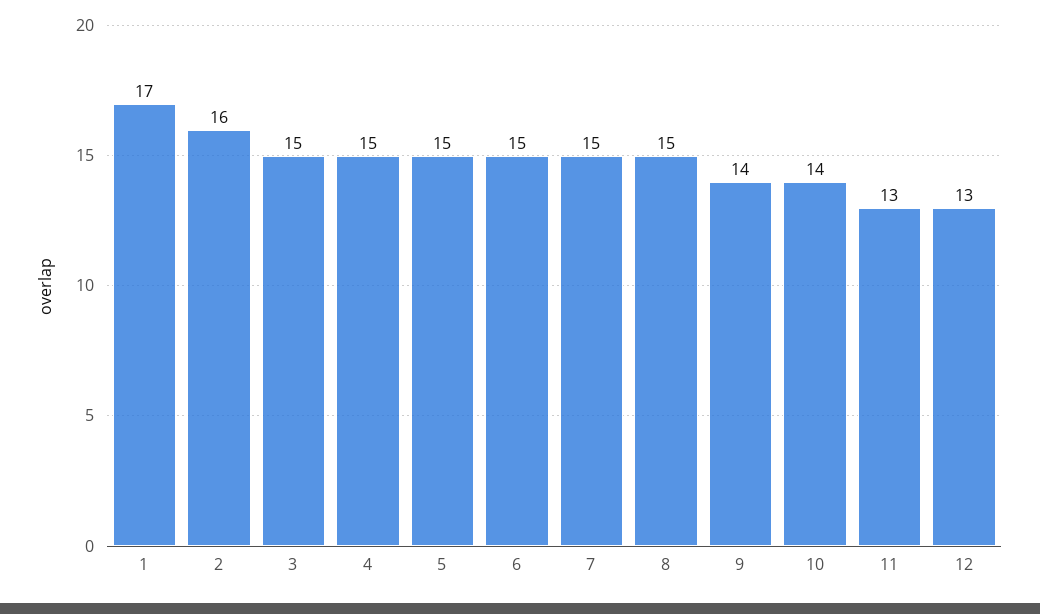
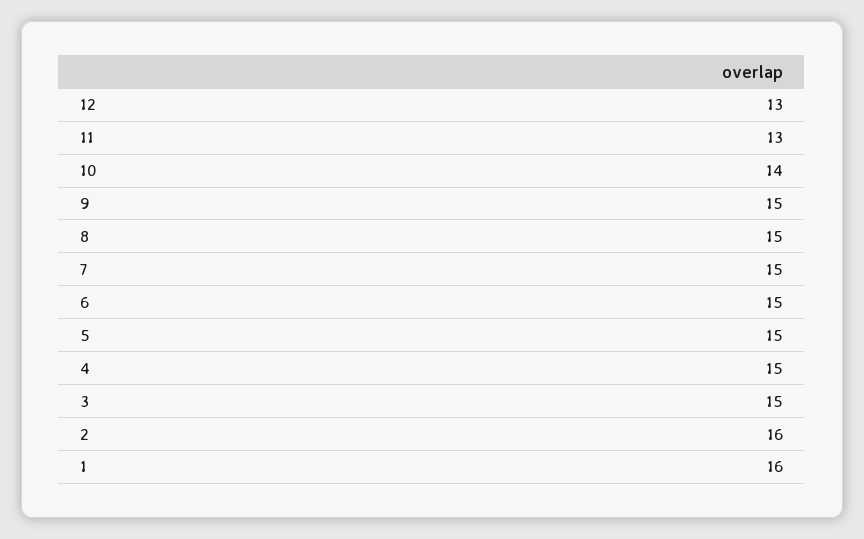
  {
-   "1": 17,
+   "1": 16,
    "2": 16,
    "3": 15,
    "4": 15,
    "5": 15,
    "6": 15,
    "7": 15,
    "8": 15,
-   "9": 14,
+   "9": 15,
    "10": 14,
    "11": 13,
    "12": 13
  }

